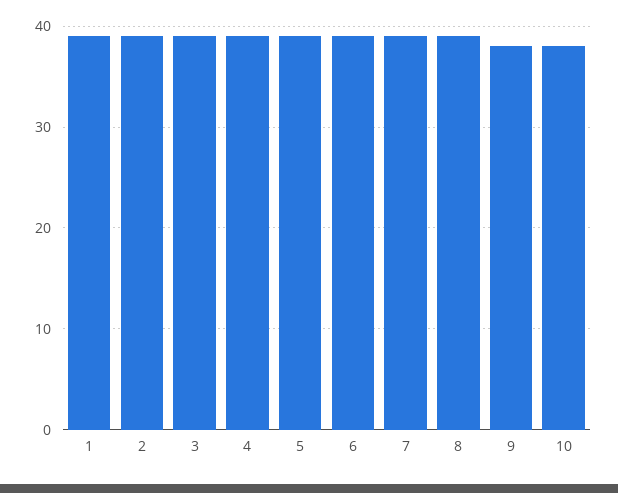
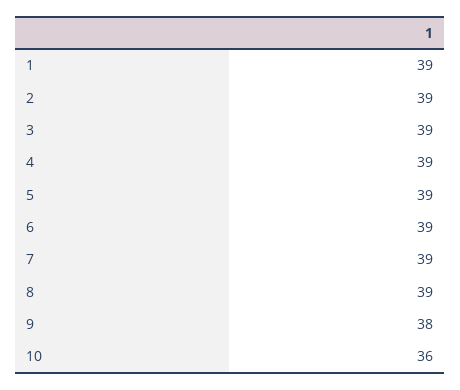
  {
    "1": 39,
    "2": 39,
    "3": 39,
    "4": 39,
    "5": 39,
    "6": 39,
    "7": 39,
    "8": 39,
    "9": 38,
-   "10": 38
+   "10": 36
  }

